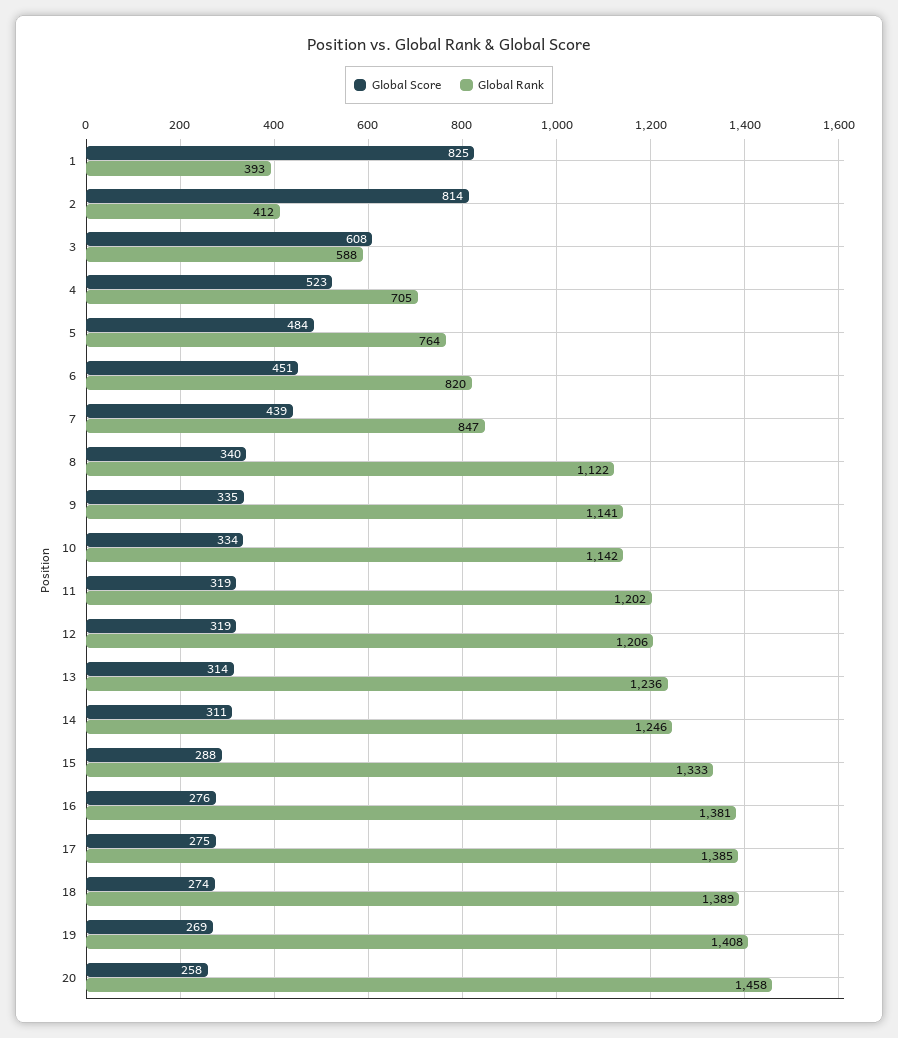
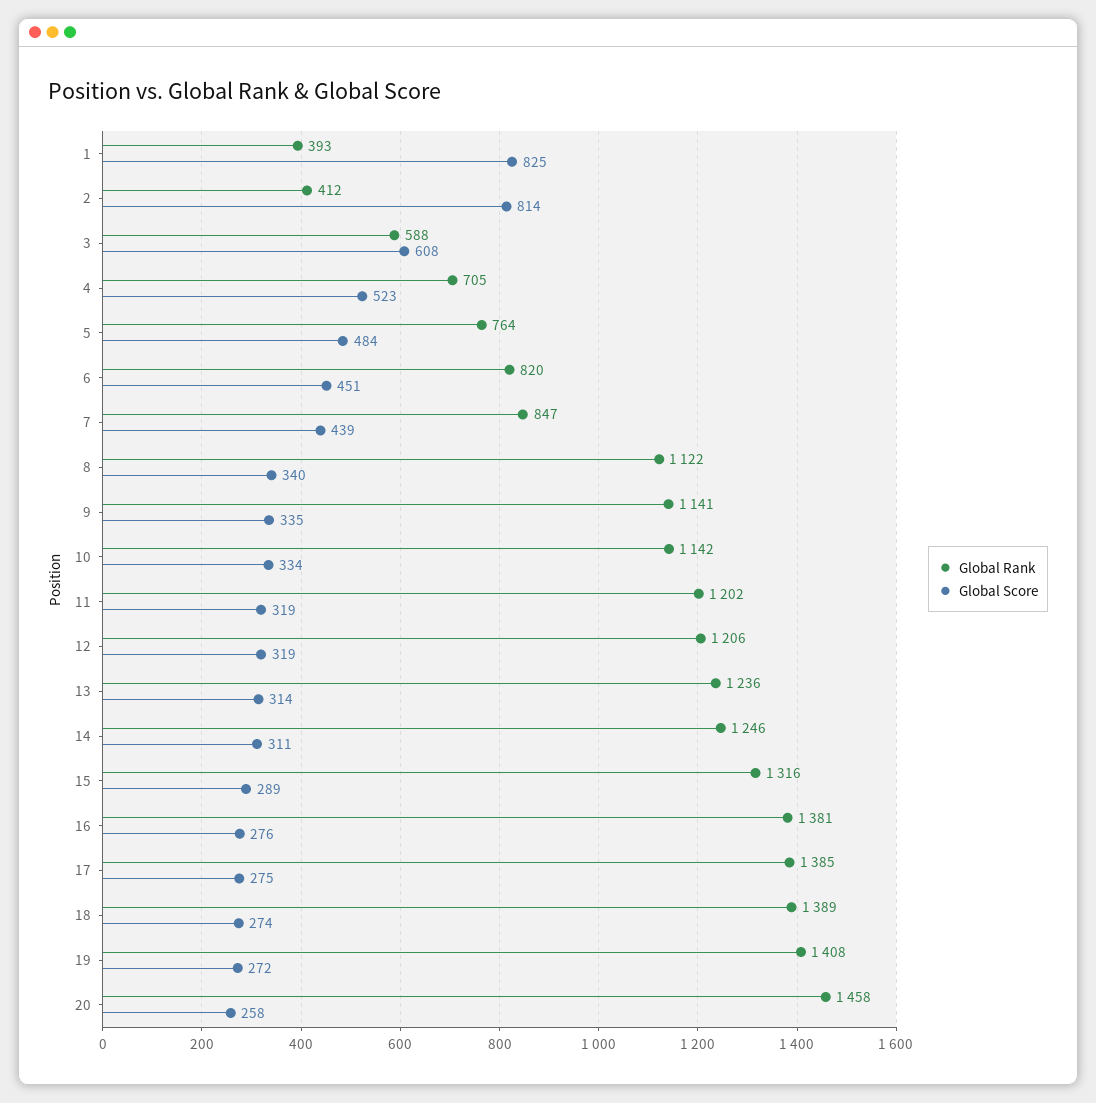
  {
    "Global Score": {
      "1": 825,
      "2": 814,
      "3": 608,
      "4": 523,
      "5": 484,
      "6": 451,
      "7": 439,
      "8": 340,
      "9": 335,
      "10": 334,
      "11": 319,
      "12": 319,
      "13": 314,
      "14": 311,
-     "15": 288,
+     "15": 289,
      "16": 276,
      "17": 275,
      "18": 274,
-     "19": 269,
+     "19": 272,
      "20": 258
    },
    "Global Rank": {
      "1": 393,
      "2": 412,
      "3": 588,
      "4": 705,
      "5": 764,
      "6": 820,
      "7": 847,
      "8": 1122,
      "9": 1141,
      "10": 1142,
      "11": 1202,
      "12": 1206,
      "13": 1236,
      "14": 1246,
-     "15": 1333,
+     "15": 1316,
      "16": 1381,
      "17": 1385,
      "18": 1389,
      "19": 1408,
      "20": 1458
    }
  }

